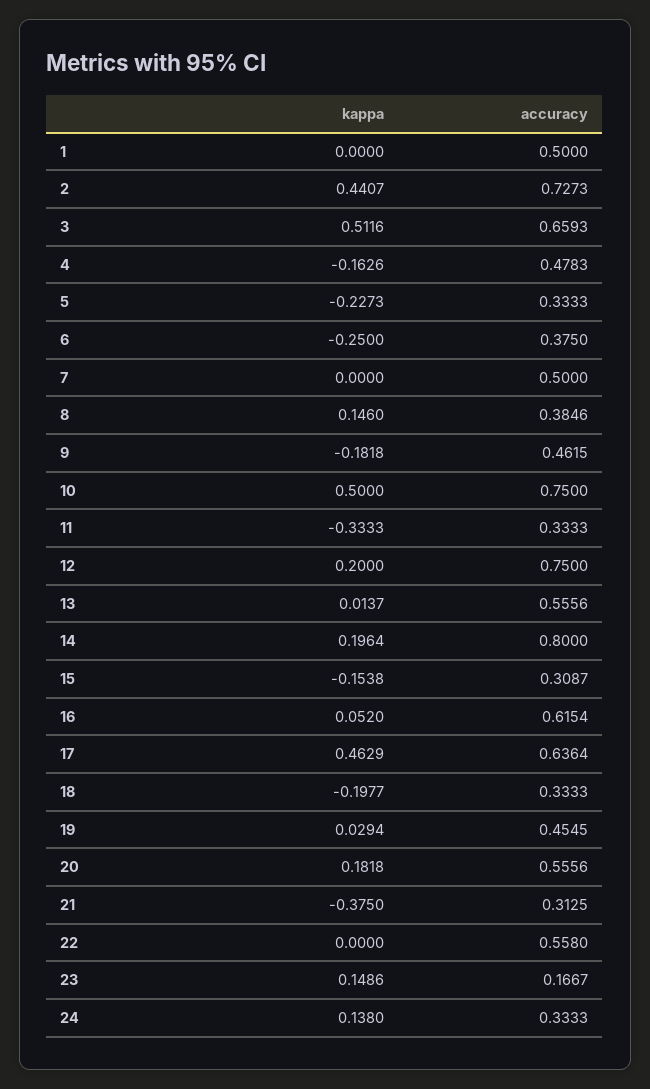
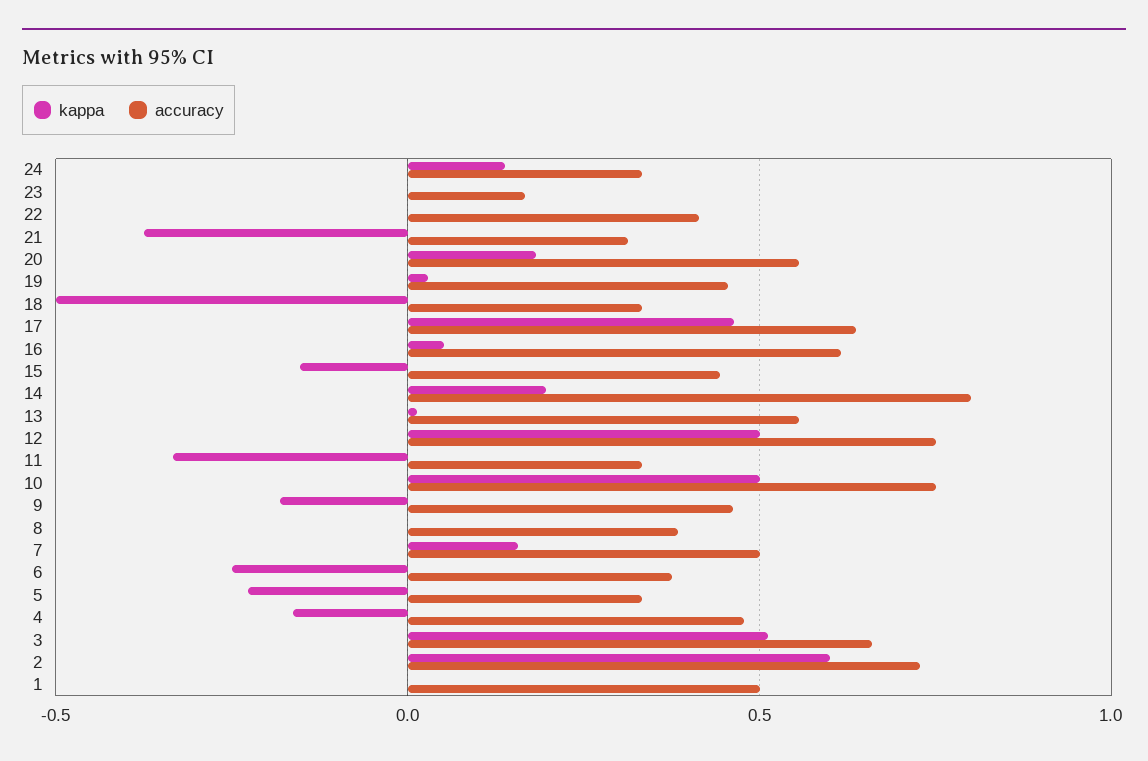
  {
    "kappa": {
      "1": 0,
-     "2": 0.4407,
+     "2": 0.6,
      "3": 0.5116,
      "4": -0.1626,
      "5": -0.2273,
      "6": -0.25,
-     "7": 0,
+     "7": 0.15,
-     "8": 0.146,
+     "8": 0,
      "9": -0.1818,
      "10": 0.5,
      "11": -0.3333,
-     "12": 0.2,
+     "12": 0.5,
      "13": 0.0137,
      "14": 0.1964,
      "15": -0.1538,
      "16": 0.052,
      "17": 0.4629,
-     "18": -0.1977,
+     "18": -0.5,
      "19": 0.0294,
      "20": 0.1818,
      "21": -0.375,
      "22": 0,
-     "23": 0.1486,
+     "23": 0,
      "24": 0.138
    },
    "accuracy": {
      "1": 0.5,
      "2": 0.7273,
      "3": 0.6593,
      "4": 0.4783,
      "5": 0.3333,
      "6": 0.375,
      "7": 0.5,
      "8": 0.3846,
      "9": 0.4615,
      "10": 0.75,
      "11": 0.3333,
      "12": 0.75,
      "13": 0.5556,
      "14": 0.8,
-     "15": 0.3087,
+     "15": 0.45,
      "16": 0.6154,
      "17": 0.6364,
      "18": 0.3333,
      "19": 0.4545,
      "20": 0.5556,
      "21": 0.3125,
-     "22": 0.558,
+     "22": 0.4,
      "23": 0.1667,
      "24": 0.3333
    }
  }

